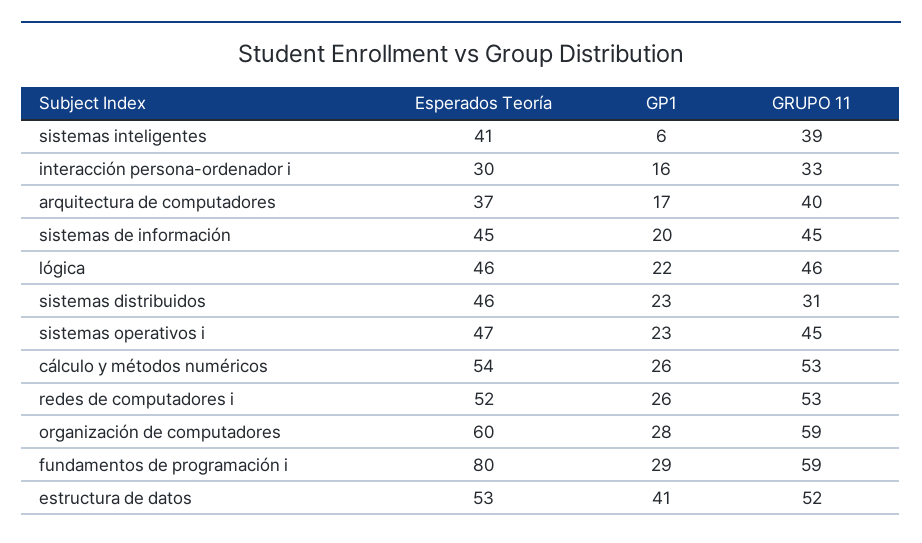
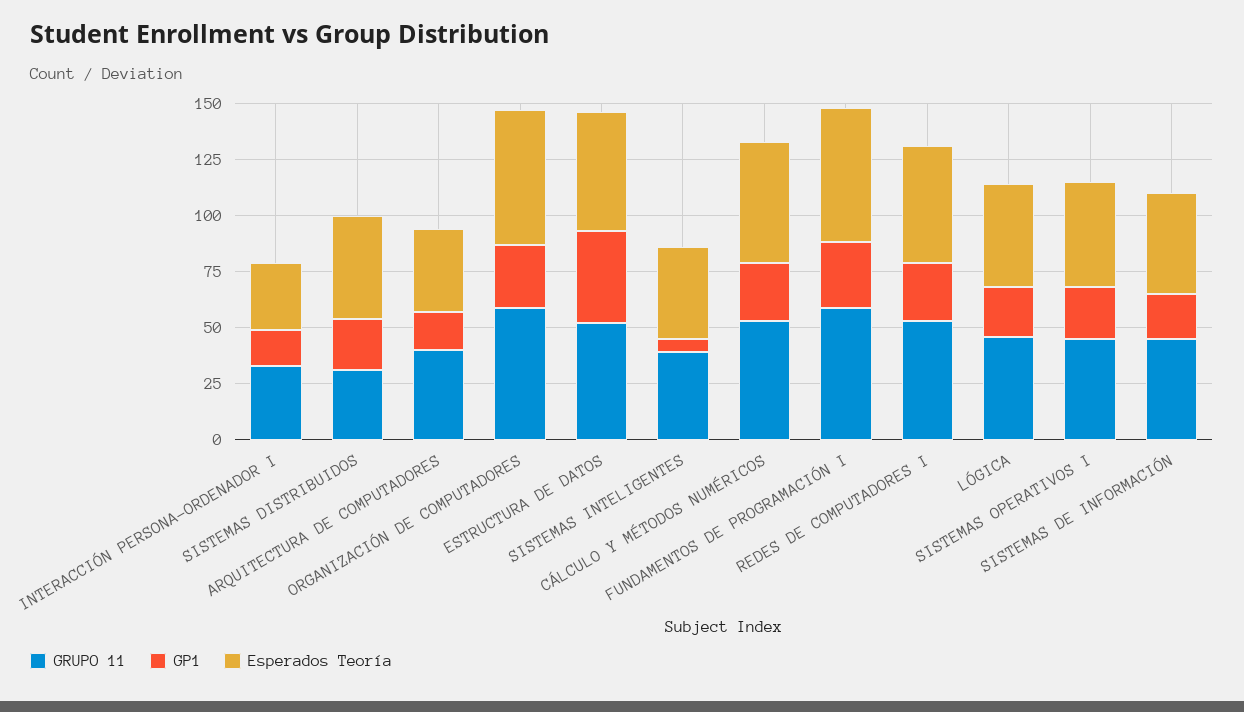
  {
    "Esperados Teoría": {
      "sistemas inteligentes": 41,
      "interacción persona-ordenador i": 30,
      "arquitectura de computadores": 37,
      "sistemas de información": 45,
      "lógica": 46,
      "sistemas distribuidos": 46,
      "sistemas operativos i": 47,
      "cálculo y métodos numéricos": 54,
      "redes de computadores i": 52,
      "organización de computadores": 60,
-     "fundamentos de programación i": 80,
+     "fundamentos de programación i": 60,
      "estructura de datos": 53
    },
    "GP1": {
      "sistemas inteligentes": 6,
      "interacción persona-ordenador i": 16,
      "arquitectura de computadores": 17,
      "sistemas de información": 20,
      "lógica": 22,
      "sistemas distribuidos": 23,
      "sistemas operativos i": 23,
      "cálculo y métodos numéricos": 26,
      "redes de computadores i": 26,
      "organización de computadores": 28,
      "fundamentos de programación i": 29,
      "estructura de datos": 41
    },
    "GRUPO 11": {
      "sistemas inteligentes": 39,
      "interacción persona-ordenador i": 33,
      "arquitectura de computadores": 40,
      "sistemas de información": 45,
      "lógica": 46,
      "sistemas distribuidos": 31,
      "sistemas operativos i": 45,
      "cálculo y métodos numéricos": 53,
      "redes de computadores i": 53,
      "organización de computadores": 59,
      "fundamentos de programación i": 59,
      "estructura de datos": 52
    }
  }

